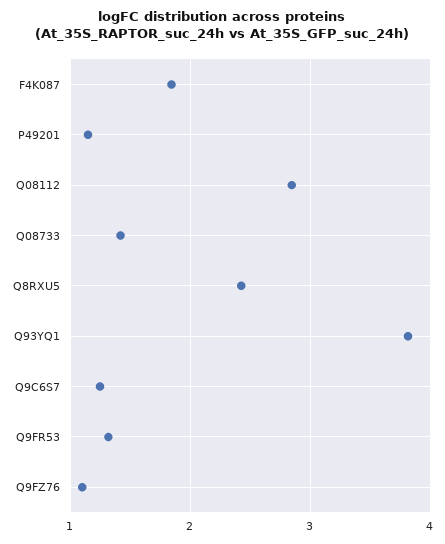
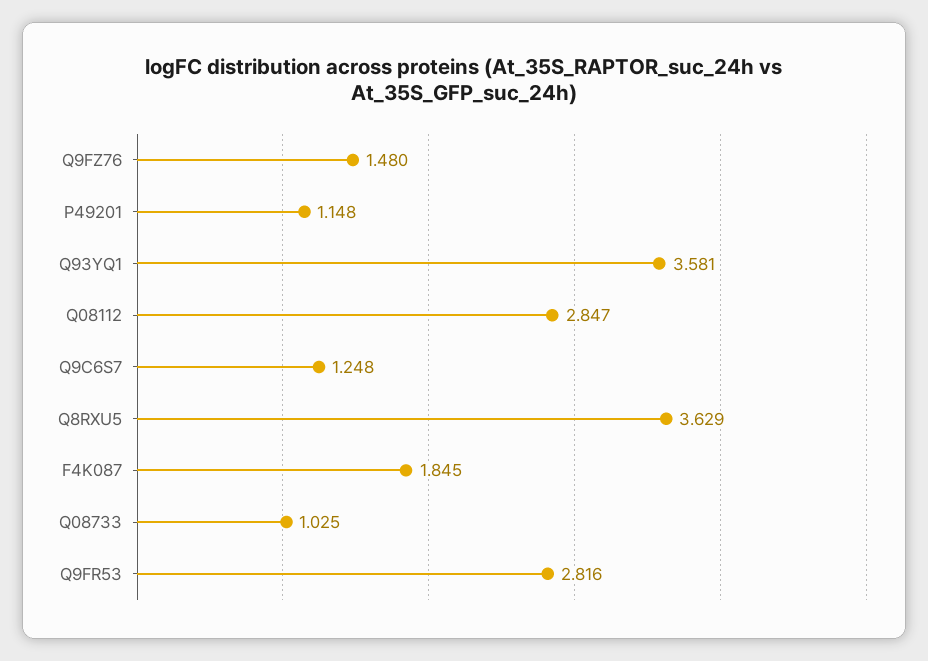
  {
    "F4K087": 1.845,
    "P49201": 1.148,
    "Q08112": 2.847,
-   "Q08733": 1.4,
+   "Q08733": 1.025,
-   "Q8RXU5": 2.4,
+   "Q8RXU5": 3.629,
-   "Q93YQ1": 3.8,
+   "Q93YQ1": 3.581,
    "Q9C6S7": 1.248,
-   "Q9FR53": 1.3,
+   "Q9FR53": 2.816,
-   "Q9FZ76": 1.1
+   "Q9FZ76": 1.48
  }

